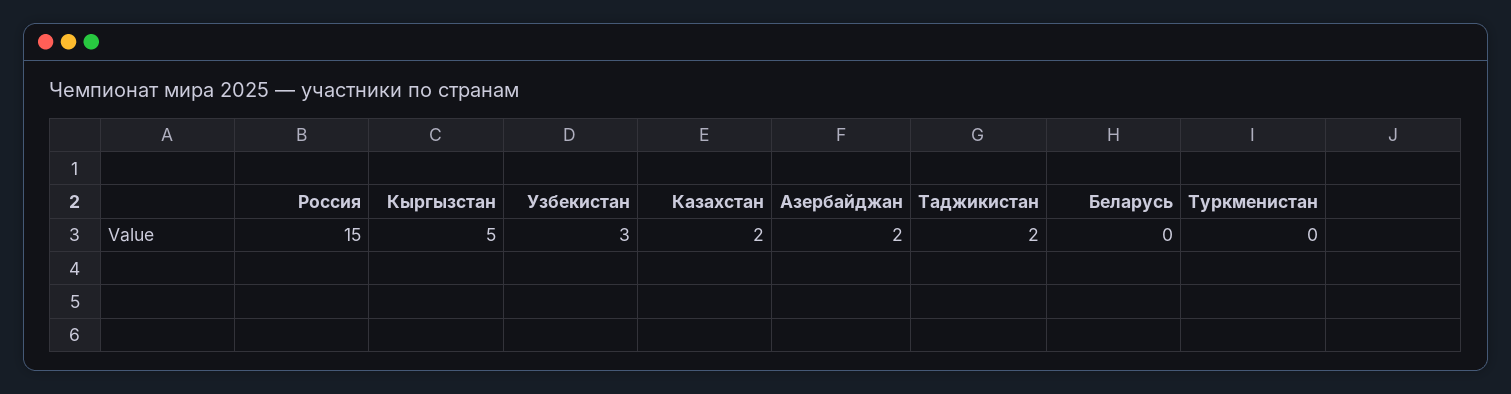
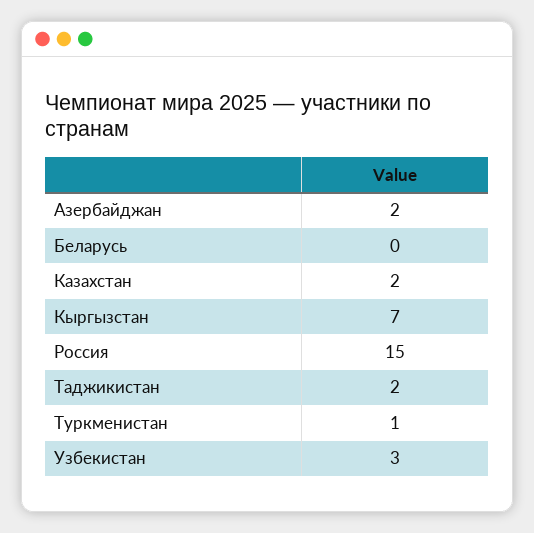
  {
    "Россия": 15,
-   "Кыргызстан": 5,
+   "Кыргызстан": 7,
    "Узбекистан": 3,
    "Казахстан": 2,
    "Азербайджан": 2,
    "Таджикистан": 2,
    "Беларусь": 0,
-   "Туркменистан": 0
+   "Туркменистан": 1
  }

